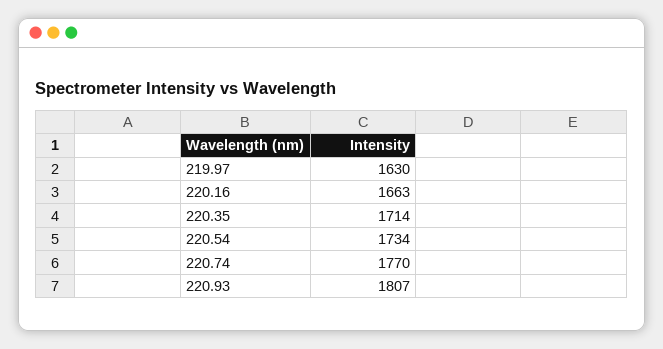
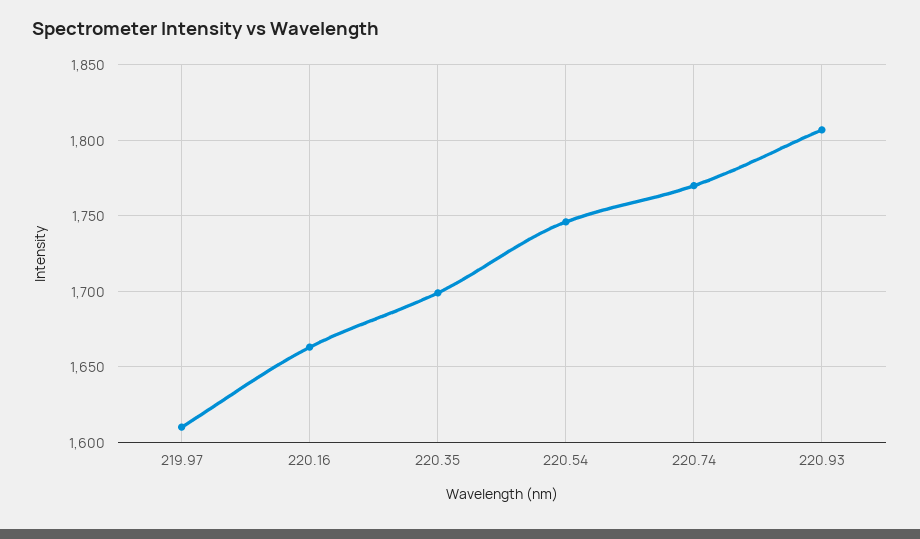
  {
-   "219.97": 1630,
+   "219.97": 1610,
    "220.16": 1663,
-   "220.35": 1714,
+   "220.35": 1700,
-   "220.54": 1734,
+   "220.54": 1745,
    "220.74": 1770,
    "220.93": 1807
  }

